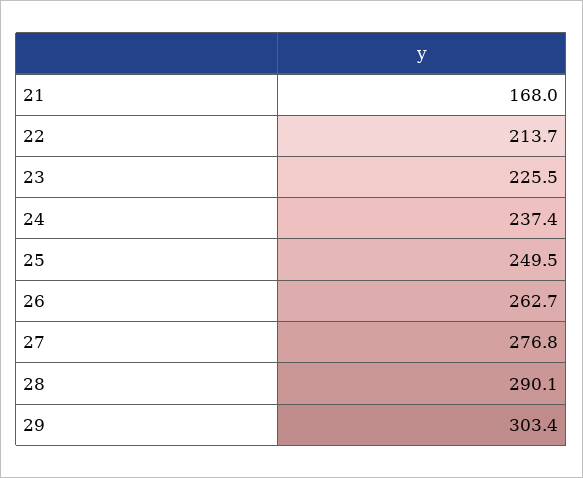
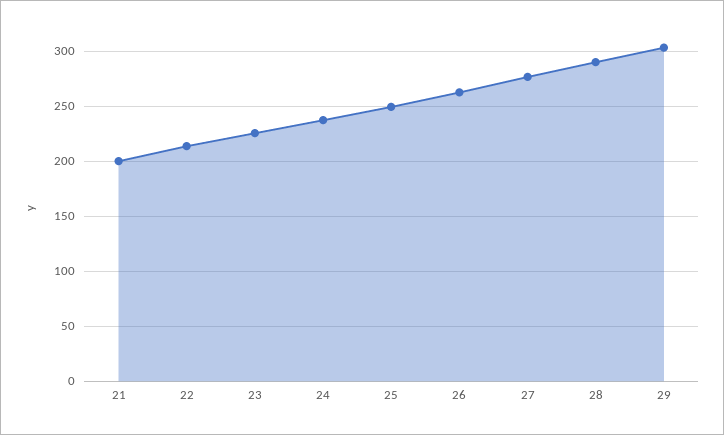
  {
-   "21": 168,
+   "21": 200,
    "22": 213.7,
    "23": 225.5,
    "24": 237.4,
    "25": 249.5,
    "26": 262.7,
    "27": 276.8,
    "28": 290.1,
    "29": 303.4
  }

